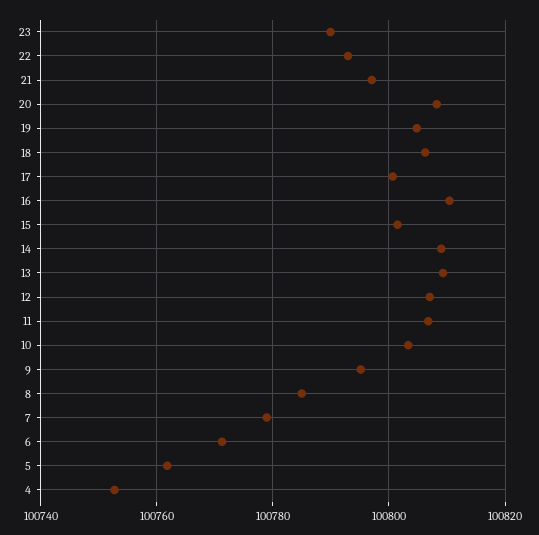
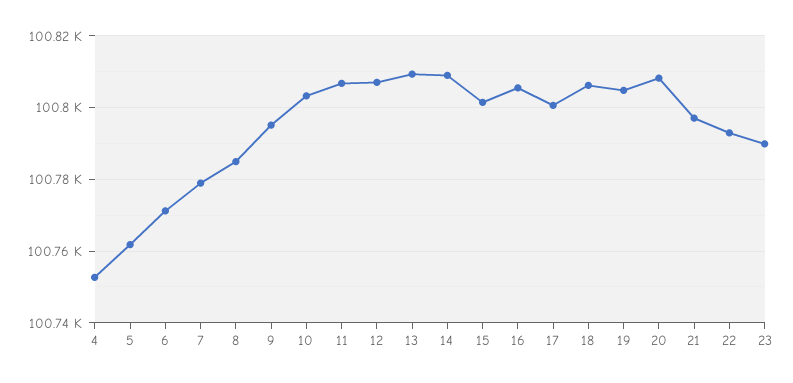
  {
    "23": 100790,
    "22": 100792,
    "21": 100798,
    "20": 100808,
    "19": 100804,
    "18": 100806,
    "17": 100800,
-   "16": 100810,
+   "16": 100806,
    "15": 100802,
    "14": 100810,
    "13": 100810,
    "12": 100808,
    "11": 100806,
    "10": 100804,
    "9": 100796,
    "8": 100784,
    "7": 100778,
    "6": 100772,
    "5": 100762,
    "4": 100752
  }

